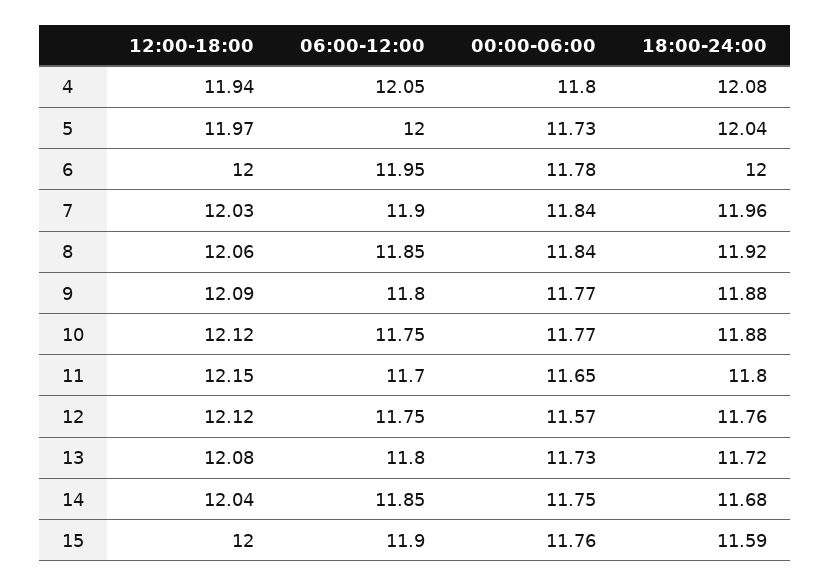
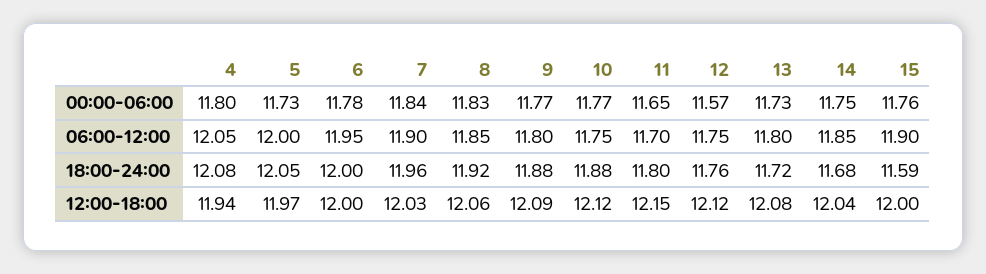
  {
    "12:00-18:00": {
      "4": 11.94,
      "5": 11.97,
      "6": 12,
      "7": 12.03,
      "8": 12.06,
      "9": 12.09,
      "10": 12.12,
      "11": 12.15,
      "12": 12.12,
      "13": 12.08,
      "14": 12.04,
      "15": 12
    },
    "06:00-12:00": {
      "4": 12.05,
      "5": 12,
      "6": 11.95,
      "7": 11.9,
      "8": 11.85,
      "9": 11.8,
      "10": 11.75,
      "11": 11.7,
      "12": 11.75,
      "13": 11.8,
      "14": 11.85,
      "15": 11.9
    },
    "00:00-06:00": {
      "4": 11.8,
      "5": 11.73,
      "6": 11.78,
      "7": 11.84,
-     "8": 11.84,
+     "8": 11.83,
      "9": 11.77,
      "10": 11.77,
      "11": 11.65,
      "12": 11.57,
      "13": 11.73,
      "14": 11.75,
      "15": 11.76
    },
    "18:00-24:00": {
      "4": 12.08,
-     "5": 12.04,
+     "5": 12.05,
      "6": 12,
      "7": 11.96,
      "8": 11.92,
      "9": 11.88,
      "10": 11.88,
      "11": 11.8,
      "12": 11.76,
      "13": 11.72,
      "14": 11.68,
      "15": 11.59
    }
  }

